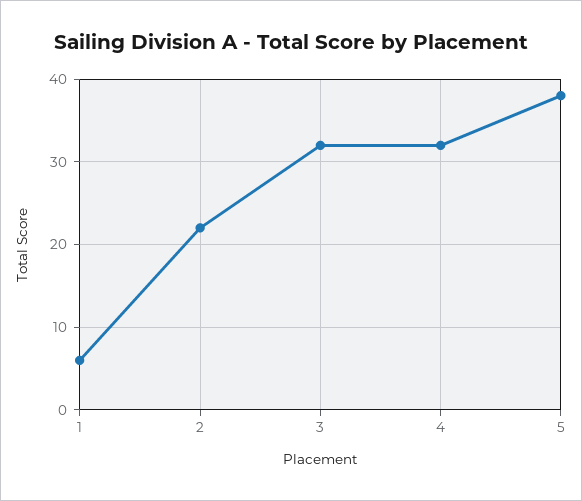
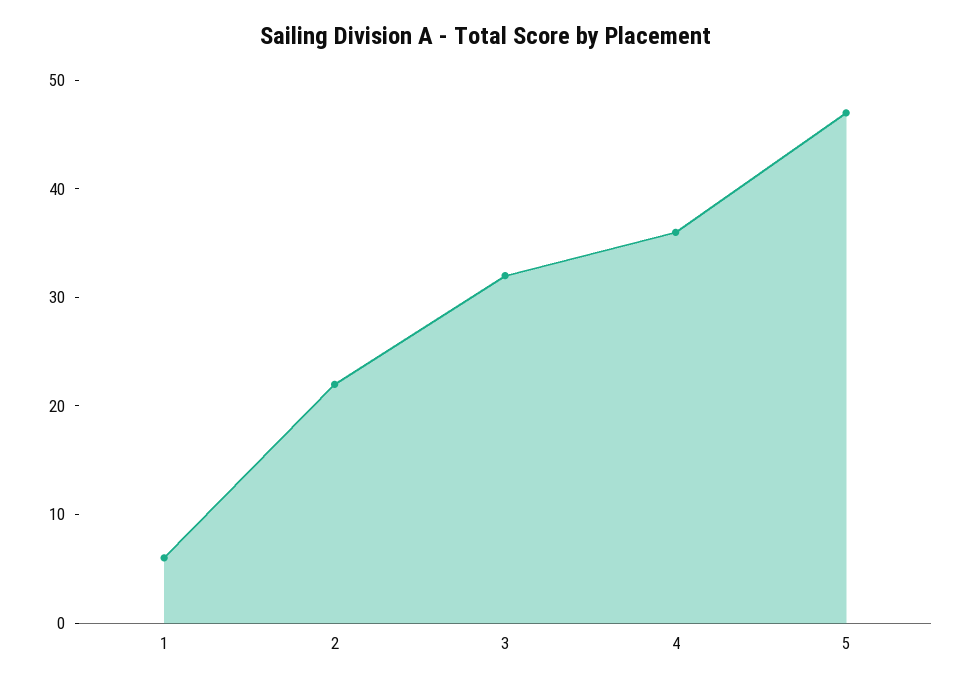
  {
    "1": 6,
    "2": 22,
    "3": 32,
-   "4": 32,
+   "4": 36,
-   "5": 38
+   "5": 47
  }

